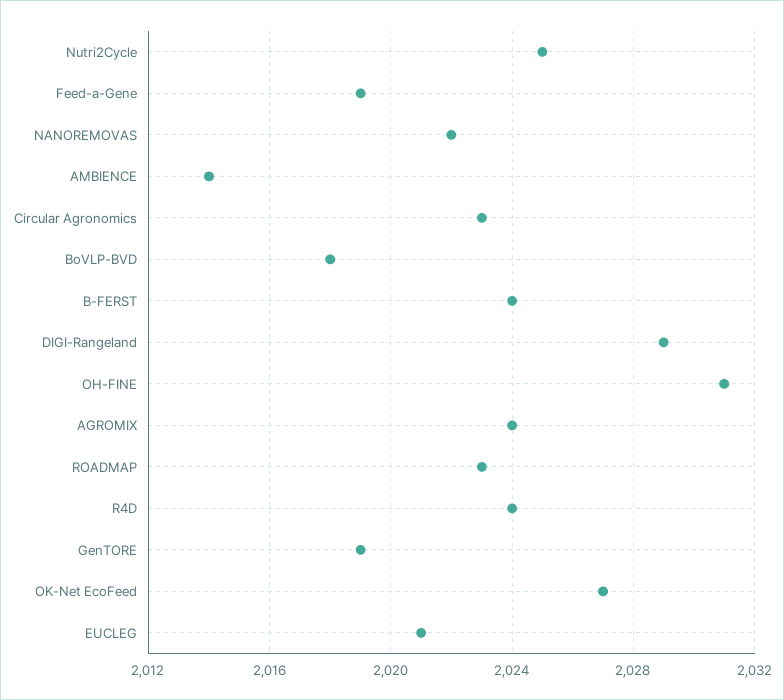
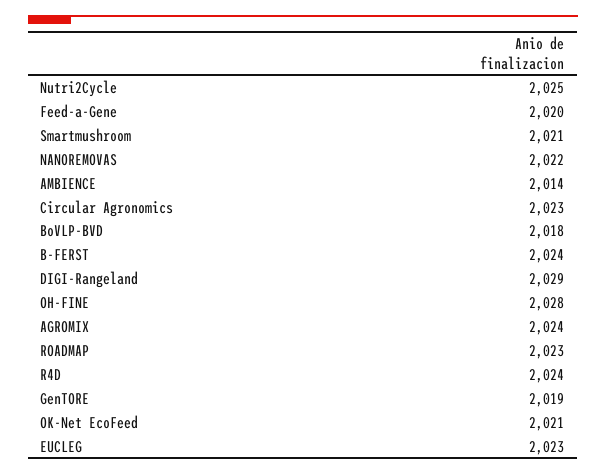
  {
    "Nutri2Cycle": 2025,
-   "Feed-a-Gene": 2019,
+   "Feed-a-Gene": 2020,
    "NANOREMOVAS": 2022,
    "AMBIENCE": 2014,
    "Circular Agronomics": 2023,
    "BoVLP-BVD": 2018,
    "B-FERST": 2024,
    "DIGI-Rangeland": 2029,
-   "OH-FINE": 2031,
+   "OH-FINE": 2028,
    "AGROMIX": 2024,
    "ROADMAP": 2023,
    "R4D": 2024,
    "GenTORE": 2019,
-   "OK-Net EcoFeed": 2027,
+   "OK-Net EcoFeed": 2021,
-   "EUCLEG": 2021
+   "EUCLEG": 2023,
+   "Smartmushroom": 2021
  }

